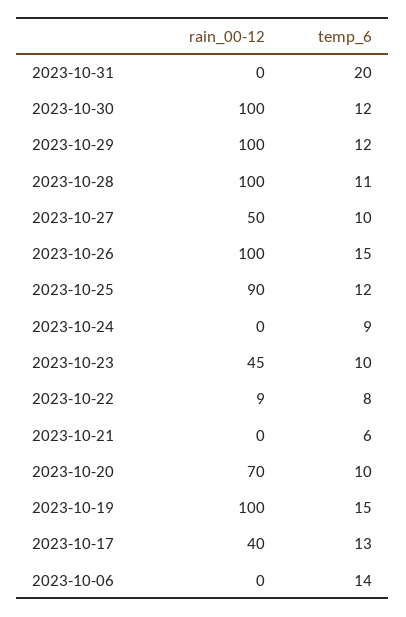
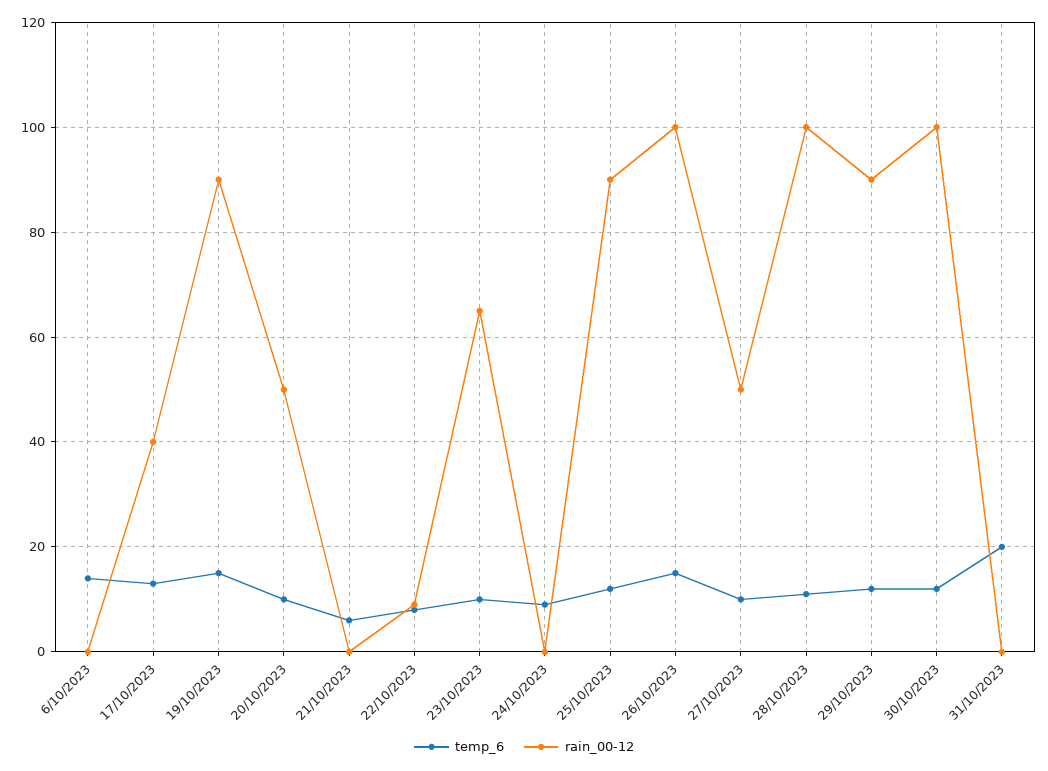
  {
    "rain_00-12": {
      "2023-10-31": 0,
      "2023-10-30": 100,
-     "2023-10-29": 100,
+     "2023-10-29": 90,
      "2023-10-28": 100,
      "2023-10-27": 50,
      "2023-10-26": 100,
      "2023-10-25": 90,
      "2023-10-24": 0,
-     "2023-10-23": 45,
+     "2023-10-23": 65,
      "2023-10-22": 9,
      "2023-10-21": 0,
-     "2023-10-20": 70,
+     "2023-10-20": 50,
-     "2023-10-19": 100,
+     "2023-10-19": 90,
      "2023-10-17": 40,
      "2023-10-06": 0
    },
    "temp_6": {
      "2023-10-31": 20,
      "2023-10-30": 12,
      "2023-10-29": 12,
      "2023-10-28": 11,
      "2023-10-27": 10,
      "2023-10-26": 15,
      "2023-10-25": 12,
      "2023-10-24": 9,
      "2023-10-23": 10,
      "2023-10-22": 8,
      "2023-10-21": 6,
      "2023-10-20": 10,
      "2023-10-19": 15,
      "2023-10-17": 13,
      "2023-10-06": 14
    }
  }

